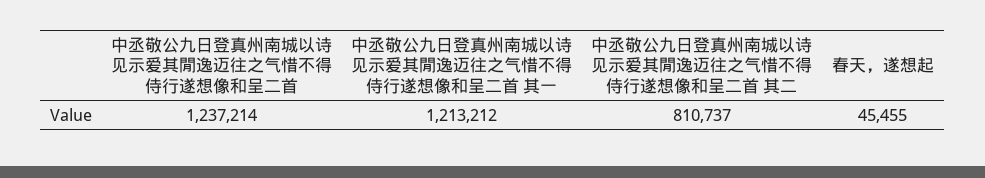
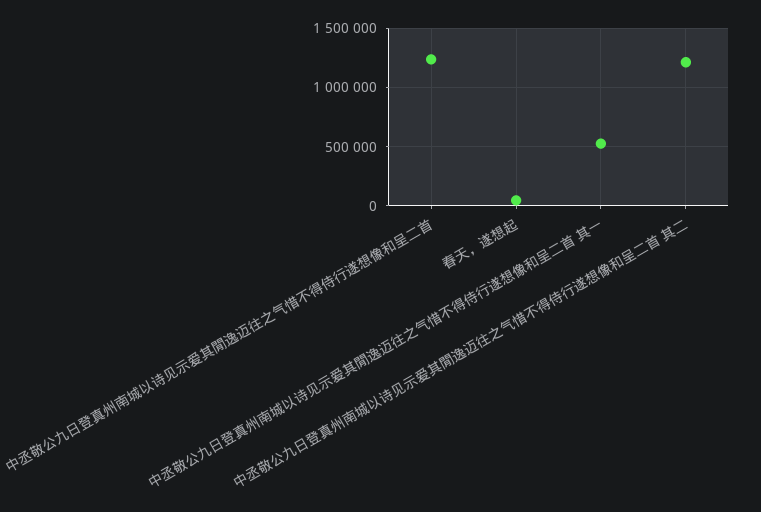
  {
    "中丞敬公九日登真州南城以诗见示爱其閒逸迈往之气惜不得侍行遂想像和呈二首": 1237214,
-   "中丞敬公九日登真州南城以诗见示爱其閒逸迈往之气惜不得侍行遂想像和呈二首 其一": 1213212,
+   "中丞敬公九日登真州南城以诗见示爱其閒逸迈往之气惜不得侍行遂想像和呈二首 其一": 500000,
-   "中丞敬公九日登真州南城以诗见示爱其閒逸迈往之气惜不得侍行遂想像和呈二首 其二": 810737,
+   "中丞敬公九日登真州南城以诗见示爱其閒逸迈往之气惜不得侍行遂想像和呈二首 其二": 1200000,
    "春天，遂想起": 45455
  }

